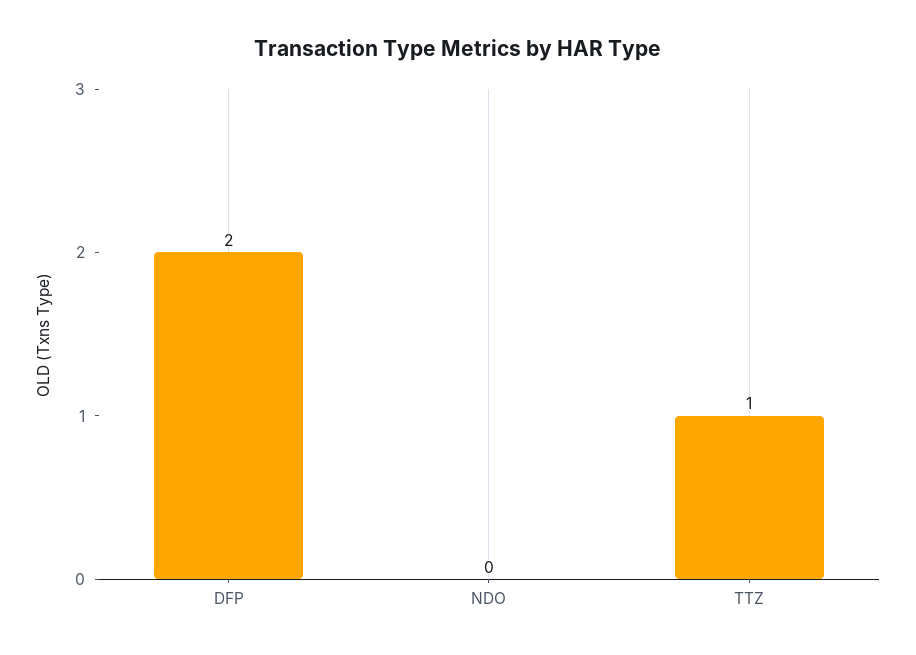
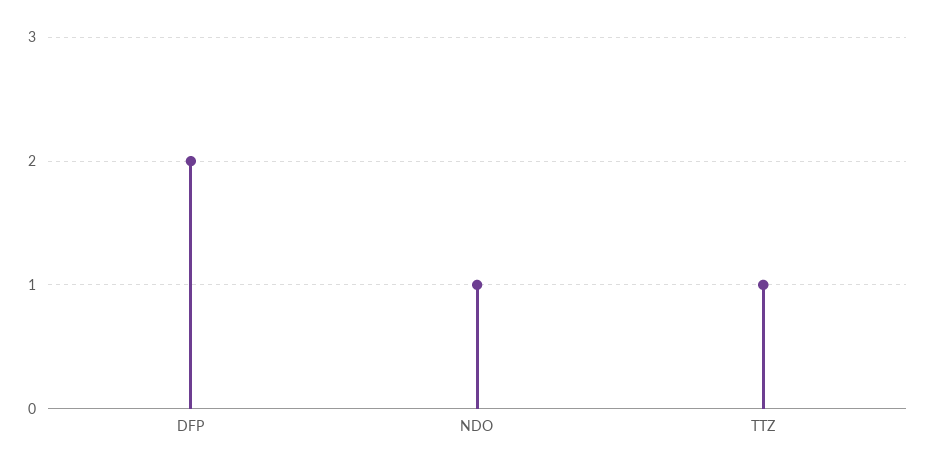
  {
    "DFP": 2,
-   "NDO": 0,
+   "NDO": 1,
    "TTZ": 1
  }

